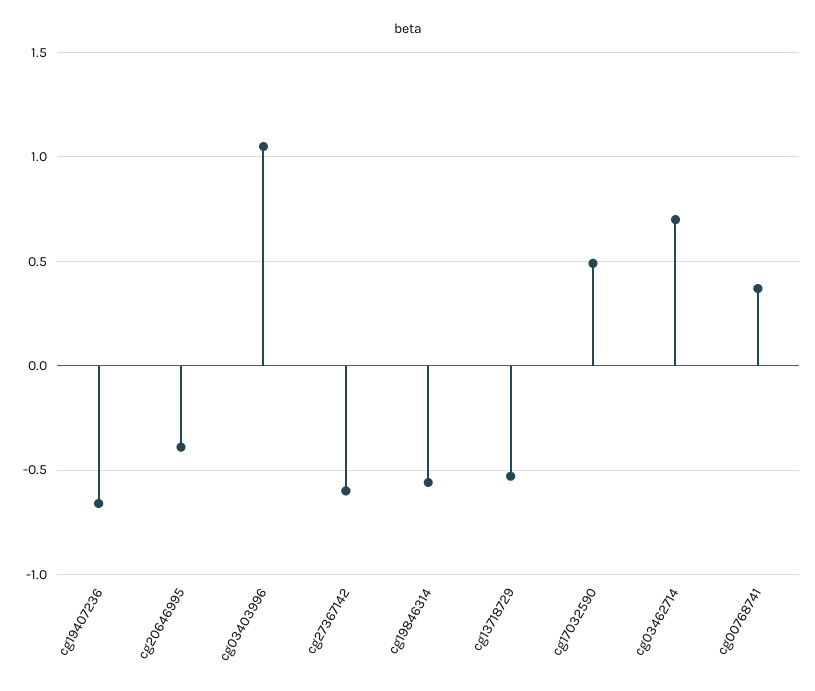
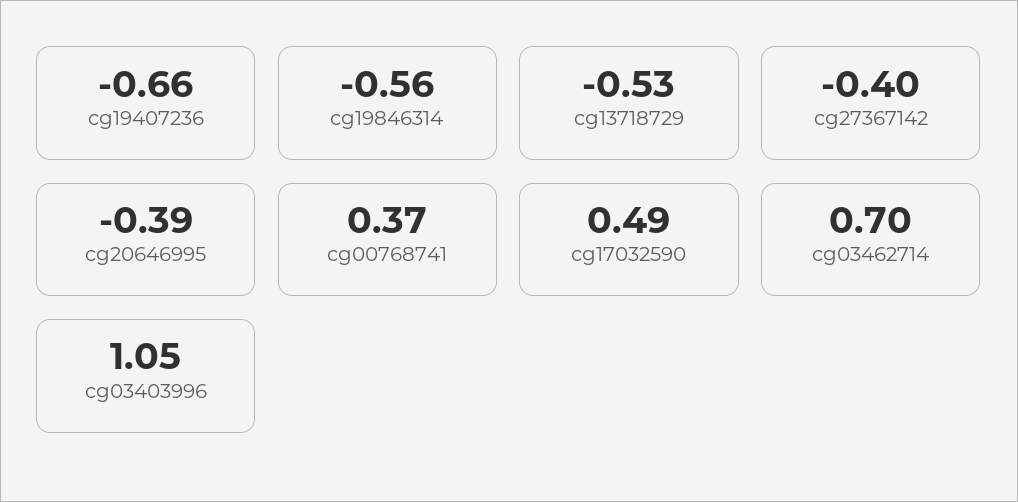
  {
    "cg19407236": -0.66,
    "cg20646995": -0.39,
    "cg03403996": 1.05,
-   "cg27367142": -0.6,
+   "cg27367142": -0.4,
    "cg19846314": -0.56,
    "cg13718729": -0.53,
    "cg17032590": 0.49,
    "cg03462714": 0.7,
    "cg00768741": 0.37
  }

